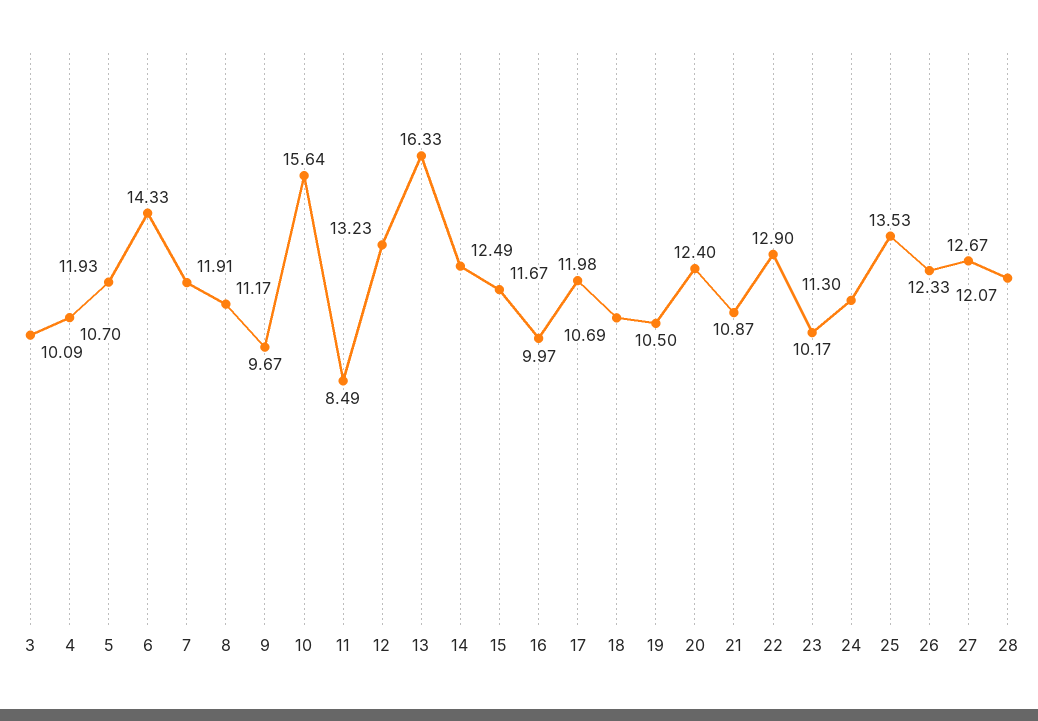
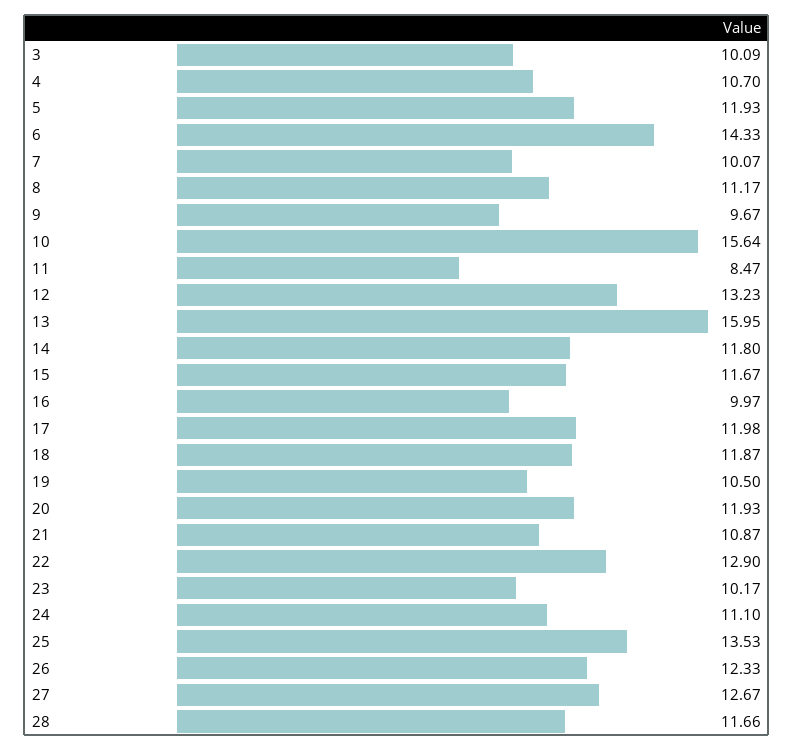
  {
    "3": 10.09,
    "4": 10.7,
    "5": 11.93,
    "6": 14.33,
-   "7": 11.91,
+   "7": 10.07,
    "8": 11.17,
    "9": 9.67,
    "10": 15.64,
-   "11": 8.49,
+   "11": 8.47,
    "12": 13.23,
-   "13": 16.33,
+   "13": 15.95,
-   "14": 12.49,
+   "14": 11.8,
    "15": 11.67,
    "16": 9.97,
    "17": 11.98,
-   "18": 10.69,
+   "18": 11.87,
    "19": 10.5,
-   "20": 12.4,
+   "20": 11.93,
    "21": 10.87,
    "22": 12.9,
    "23": 10.17,
-   "24": 11.3,
+   "24": 11.1,
    "25": 13.53,
    "26": 12.33,
    "27": 12.67,
-   "28": 12.07
+   "28": 11.66
  }

